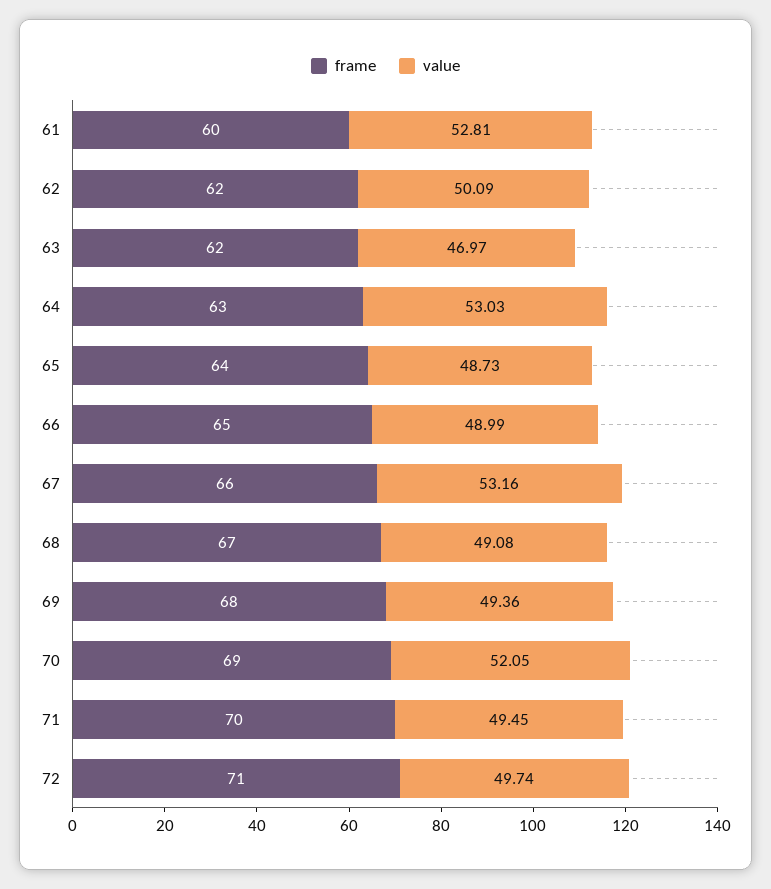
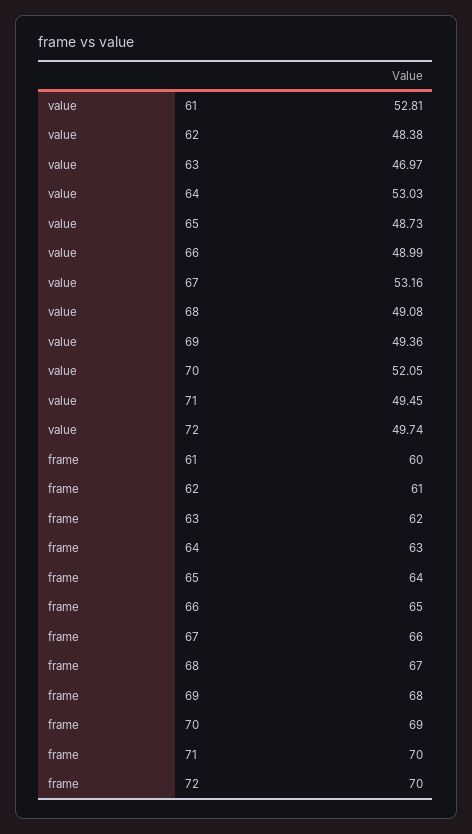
  {
    "frame": {
      "61": 60,
-     "62": 62,
+     "62": 61,
      "63": 62,
      "64": 63,
      "65": 64,
      "66": 65,
      "67": 66,
      "68": 67,
      "69": 68,
      "70": 69,
      "71": 70,
-     "72": 71
+     "72": 70
    },
    "value": {
      "61": 52.81,
-     "62": 50.09,
+     "62": 48.38,
      "63": 46.97,
      "64": 53.03,
      "65": 48.73,
      "66": 48.99,
      "67": 53.16,
      "68": 49.08,
      "69": 49.36,
      "70": 52.05,
      "71": 49.45,
      "72": 49.74
    }
  }

